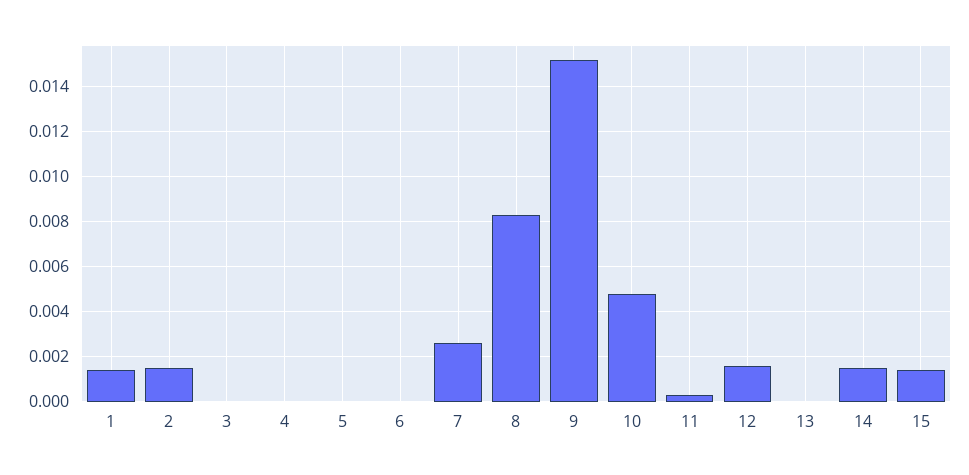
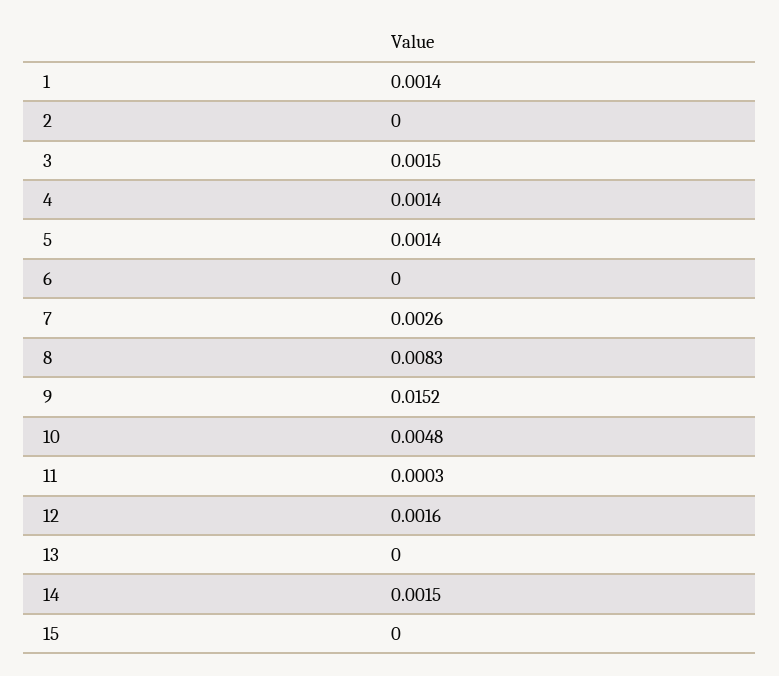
  {
    "1": 0.0014,
-   "2": 0.0015,
+   "2": 0,
-   "3": 0,
+   "3": 0.0015,
-   "4": 0,
+   "4": 0.0014,
-   "5": 0,
+   "5": 0.0014,
    "6": 0,
    "7": 0.0026,
    "8": 0.0083,
    "9": 0.0152,
    "10": 0.0048,
    "11": 0.0003,
    "12": 0.0016,
    "13": 0,
    "14": 0.0015,
-   "15": 0.0015
+   "15": 0
  }

